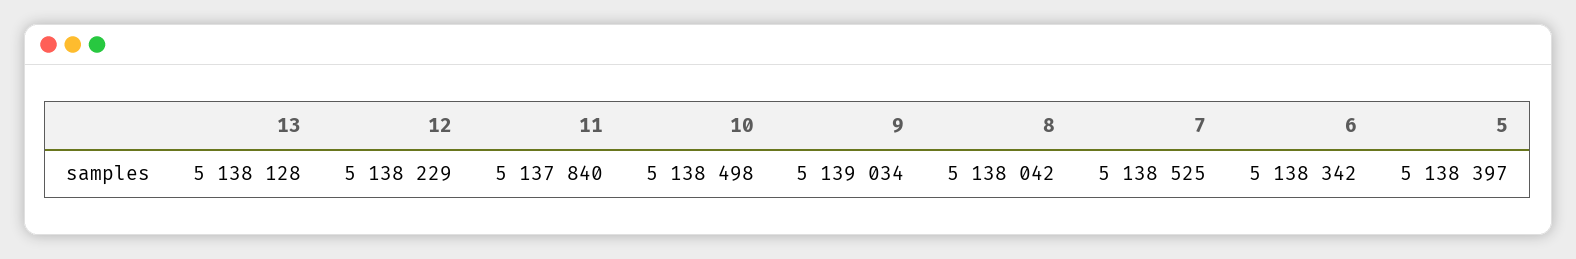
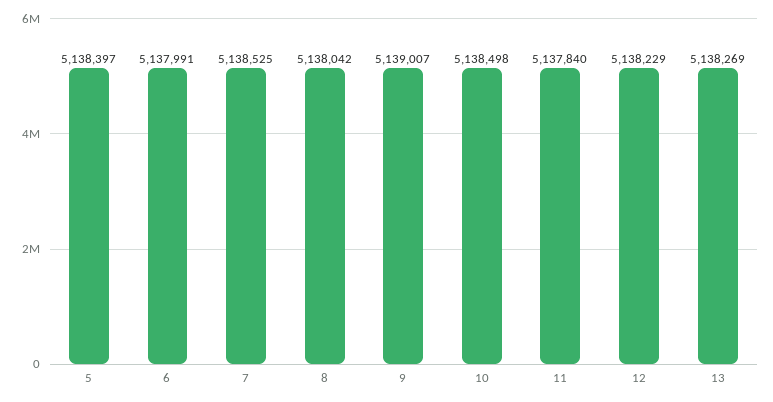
  {
-   "13": 5138128,
+   "13": 5138269,
    "12": 5138229,
    "11": 5137840,
    "10": 5138498,
-   "9": 5139034,
+   "9": 5139007,
    "8": 5138042,
    "7": 5138525,
-   "6": 5138342,
+   "6": 5137991,
    "5": 5138397
  }

